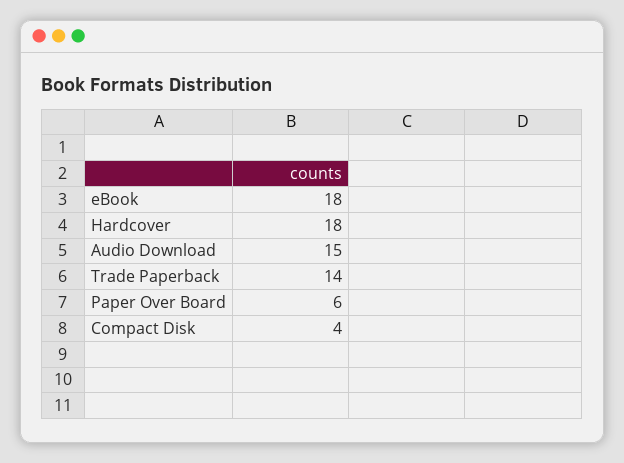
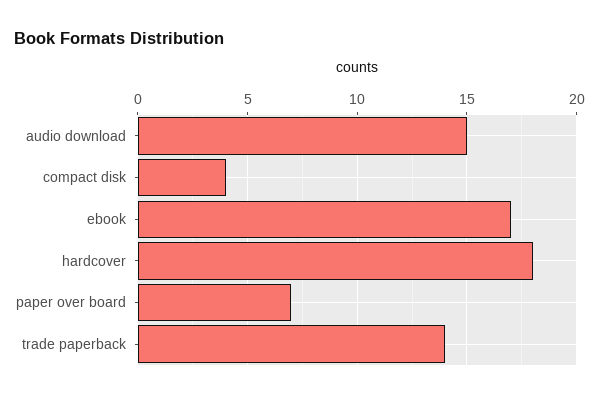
  {
-   "eBook": 18,
+   "eBook": 17,
    "Hardcover": 18,
    "Audio Download": 15,
    "Trade Paperback": 14,
-   "Paper Over Board": 6,
+   "Paper Over Board": 7,
    "Compact Disk": 4
  }

